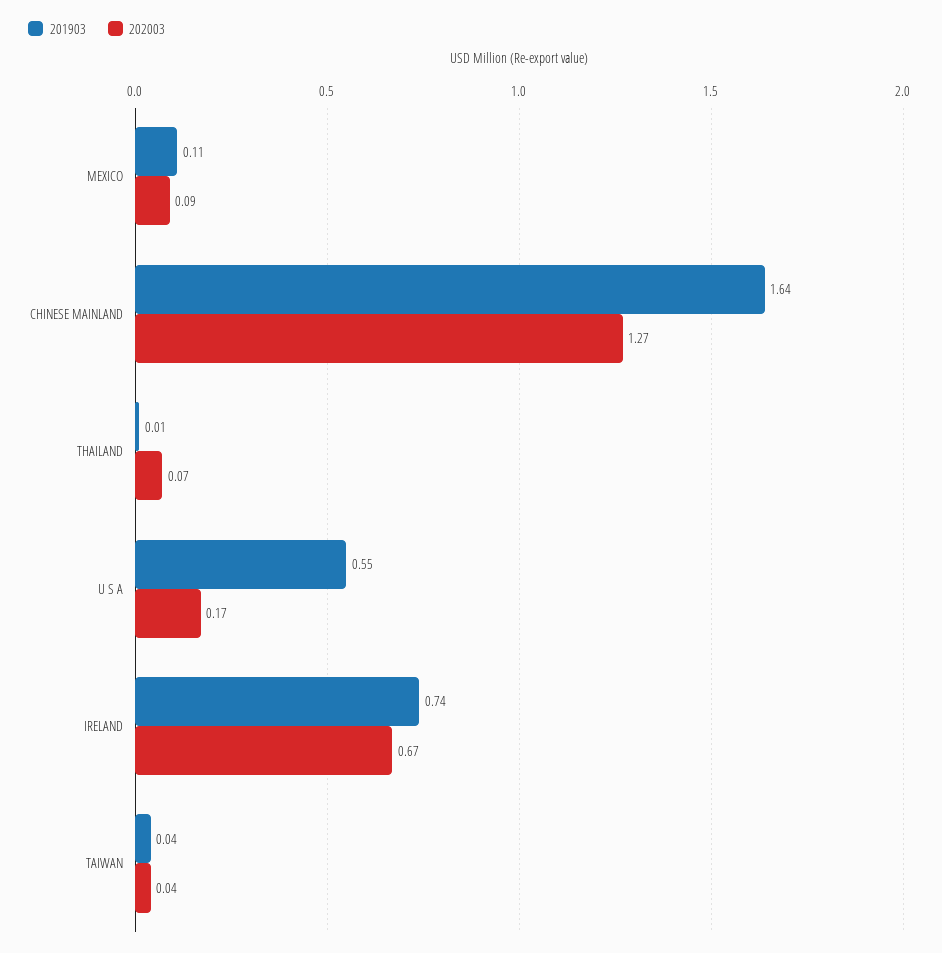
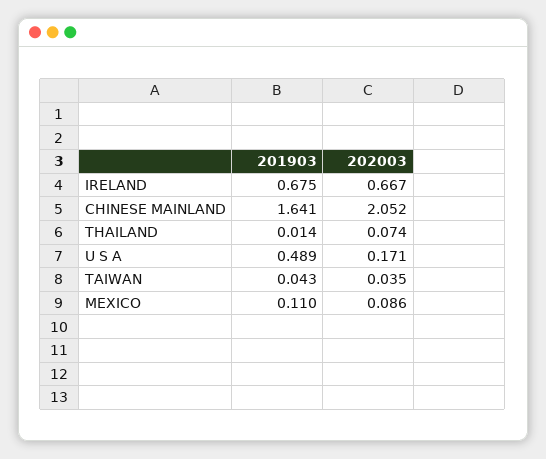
  {
    "201903": {
      "MEXICO": 0.11,
      "CHINESE MAINLAND": 1.641,
      "THAILAND": 0.014,
-     "U S A": 0.55,
+     "U S A": 0.489,
-     "IRELAND": 0.74,
+     "IRELAND": 0.675,
      "TAIWAN": 0.043
    },
    "202003": {
      "MEXICO": 0.086,
-     "CHINESE MAINLAND": 1.27,
+     "CHINESE MAINLAND": 2.052,
      "THAILAND": 0.074,
      "U S A": 0.171,
      "IRELAND": 0.667,
      "TAIWAN": 0.035
    }
  }

